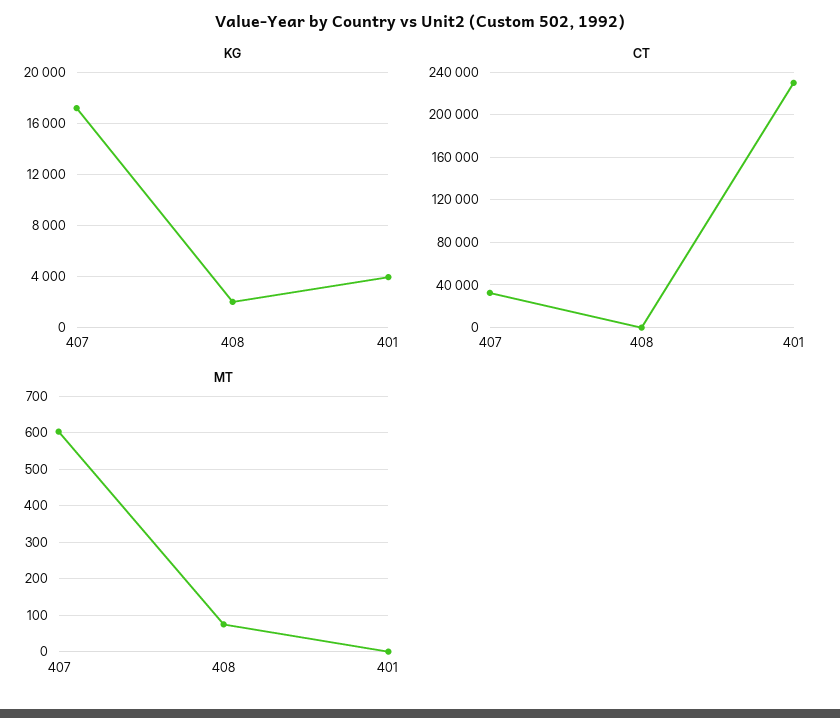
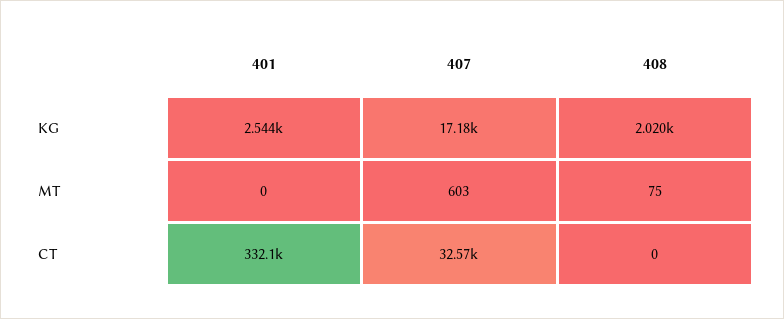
  {
    "KG": {
      "407": 17180,
      "408": 2020,
-     "401": 4000
+     "401": 2544
    },
    "CT": {
      "407": 32570,
      "408": 0,
-     "401": 230000
+     "401": 332100
    },
    "MT": {
      "407": 603,
      "408": 75,
      "401": 0
    }
  }

